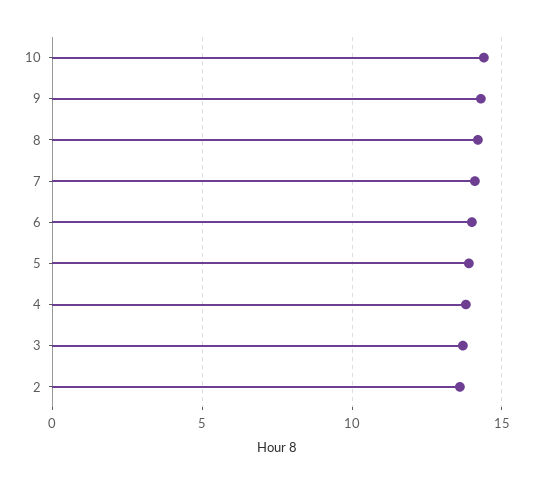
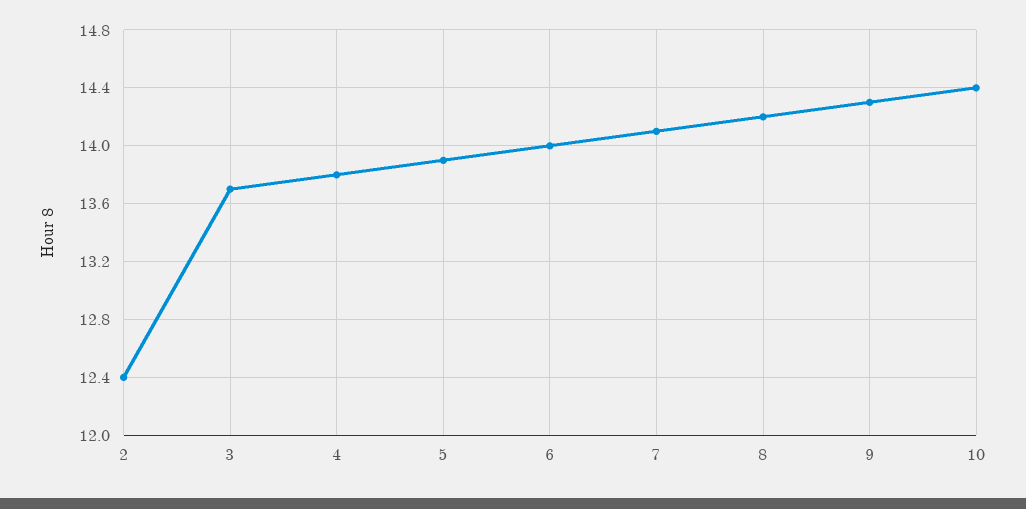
  {
    "10": 14.4,
    "9": 14.3,
    "8": 14.2,
    "7": 14.1,
    "6": 14,
    "5": 13.9,
    "4": 13.8,
    "3": 13.7,
-   "2": 13.5
+   "2": 12.4
  }

